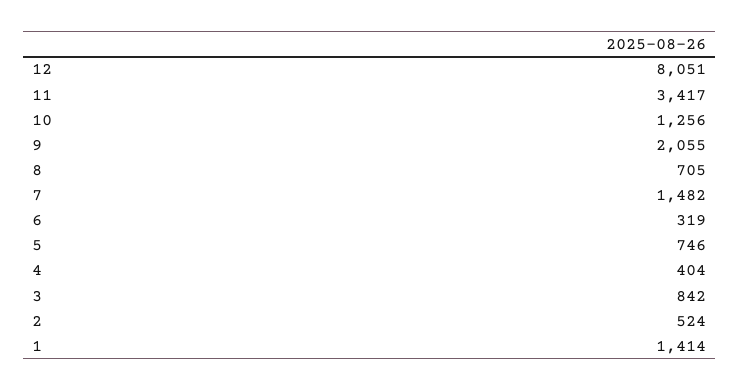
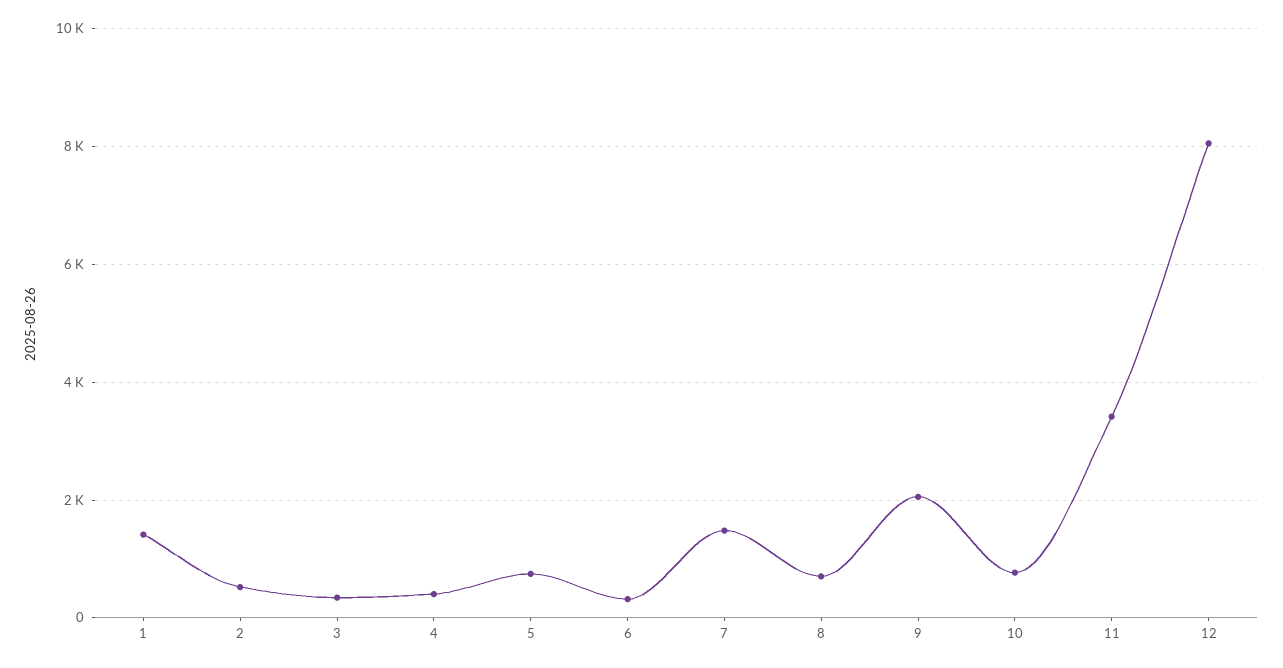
  {
    "12": 8051,
    "11": 3417,
-   "10": 1256,
+   "10": 800,
    "9": 2055,
    "8": 705,
    "7": 1482,
    "6": 319,
    "5": 746,
    "4": 404,
-   "3": 842,
+   "3": 400,
    "2": 524,
    "1": 1414
  }

